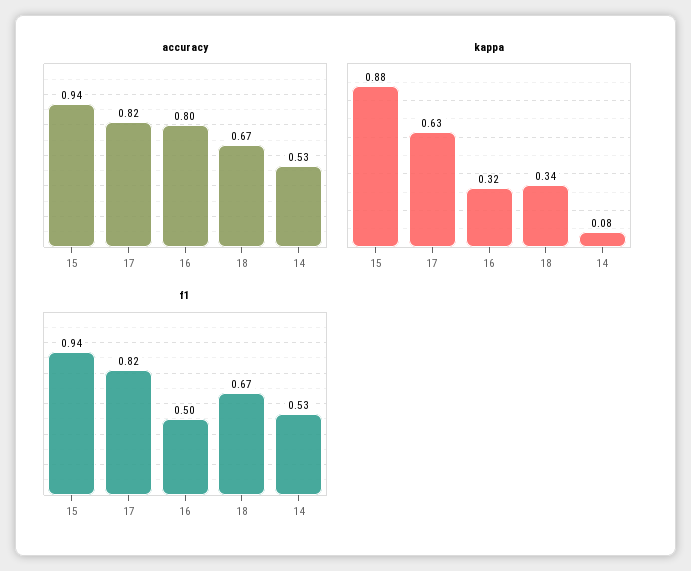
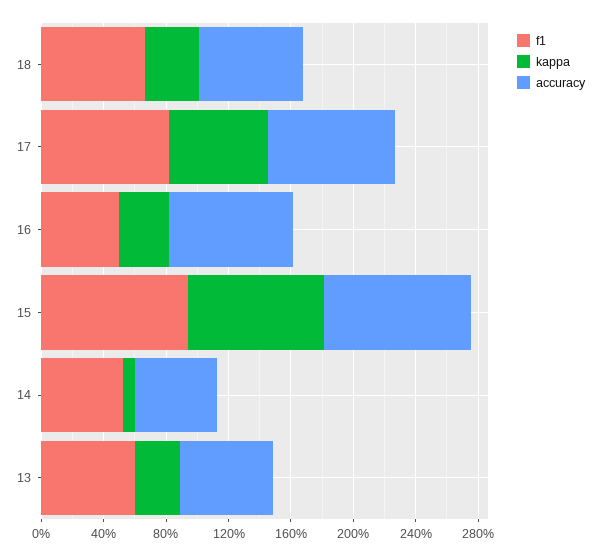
  {
    "accuracy": {
      "15": 0.94,
      "17": 0.82,
      "16": 0.8,
      "18": 0.67,
-     "14": 0.53
+     "14": 0.53,
+     "13": 0.6
    },
    "kappa": {
      "15": 0.88,
      "17": 0.63,
      "16": 0.32,
      "18": 0.34,
-     "14": 0.08
+     "14": 0.08,
+     "13": 0.3
    },
    "f1": {
      "15": 0.94,
      "17": 0.82,
      "16": 0.5,
      "18": 0.67,
-     "14": 0.53
+     "14": 0.53,
+     "13": 0.6
    }
  }

